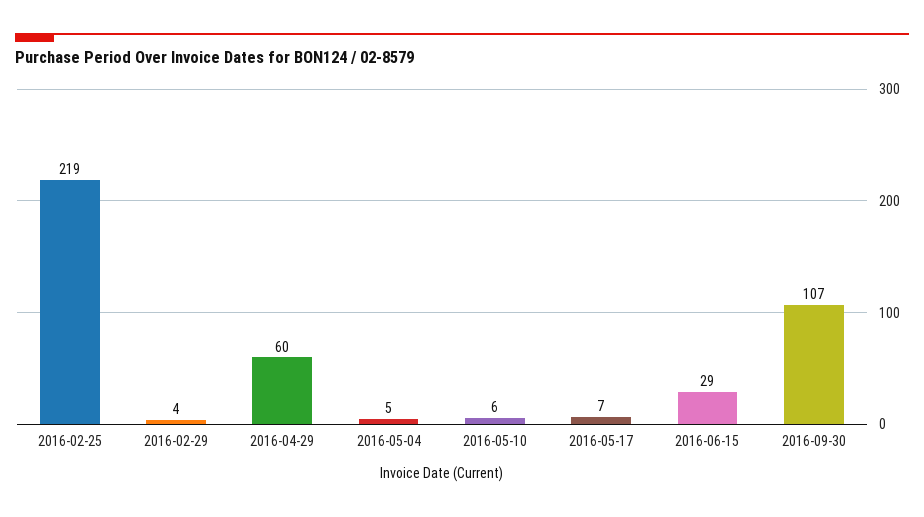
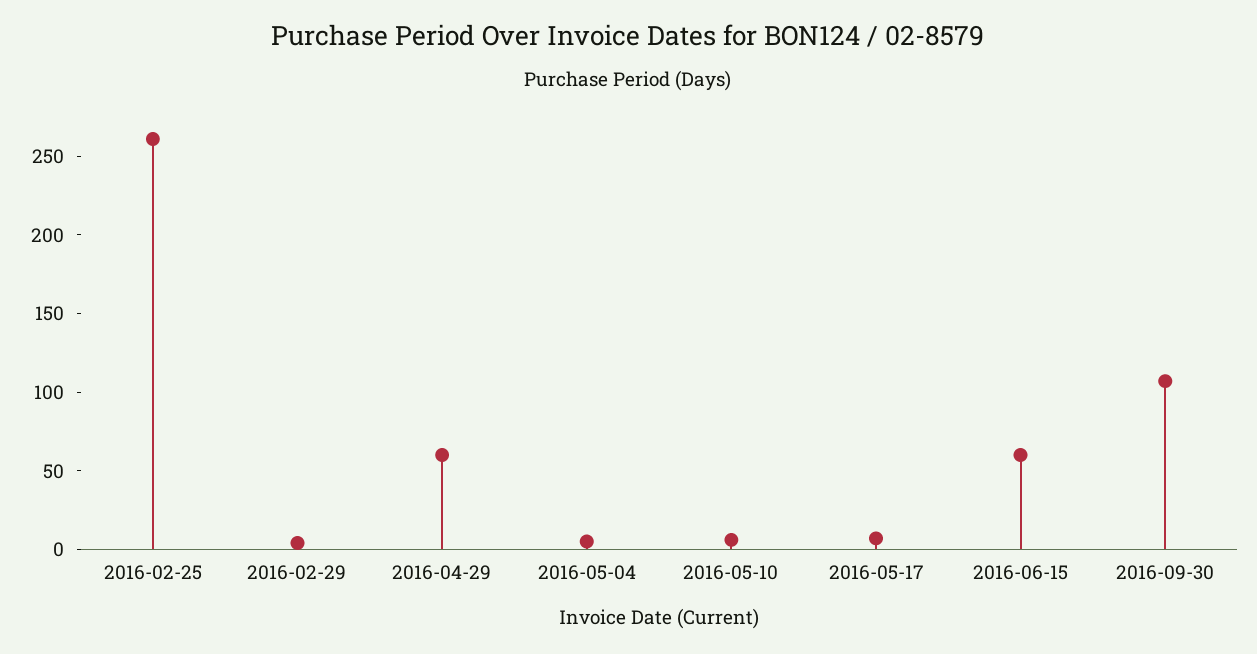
  {
-   "2016-02-25": 219,
+   "2016-02-25": 260,
    "2016-02-29": 4,
    "2016-04-29": 60,
    "2016-05-04": 5,
    "2016-05-10": 6,
    "2016-05-17": 7,
-   "2016-06-15": 29,
+   "2016-06-15": 60,
    "2016-09-30": 107
  }

